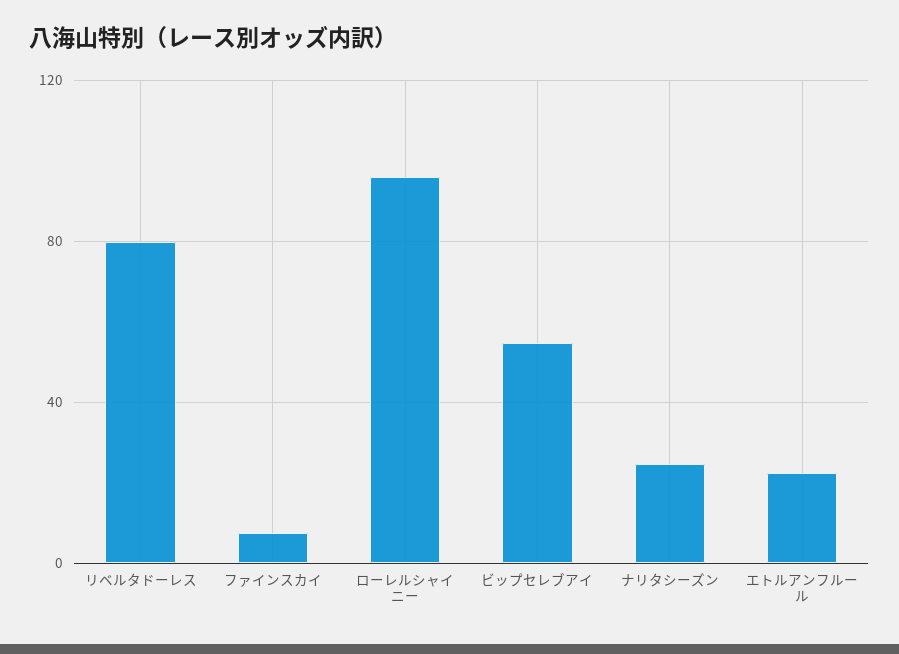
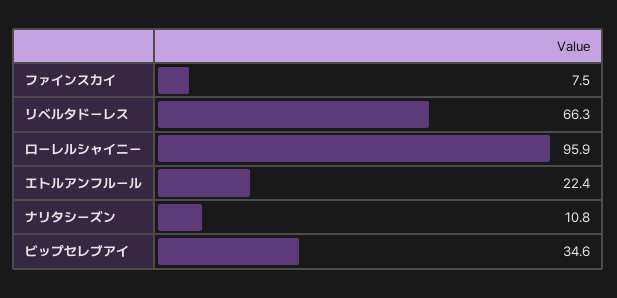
  {
-   "リベルタドーレス": 80,
+   "リベルタドーレス": 66.3,
    "ファインスカイ": 7.5,
    "ローレルシャイニー": 95.9,
-   "ビップセレブアイ": 55,
+   "ビップセレブアイ": 34.6,
-   "ナリタシーズン": 25,
+   "ナリタシーズン": 10.8,
    "エトルアンフルール": 22.4
  }

